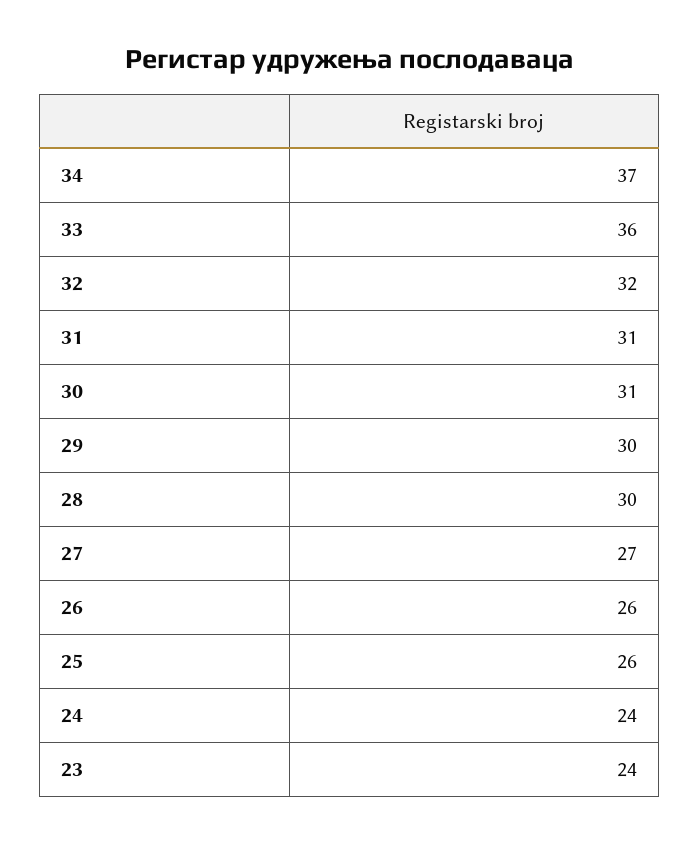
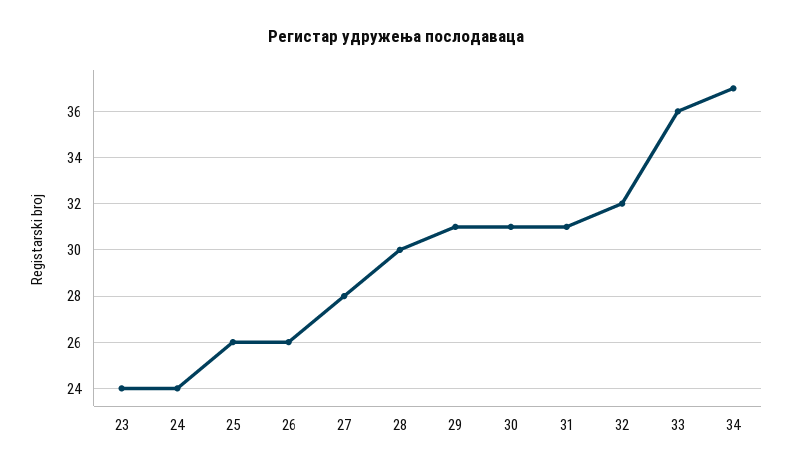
  {
    "34": 37,
    "33": 36,
    "32": 32,
    "31": 31,
    "30": 31,
-   "29": 30,
+   "29": 31,
    "28": 30,
-   "27": 27,
+   "27": 28,
    "26": 26,
    "25": 26,
    "24": 24,
    "23": 24
  }

